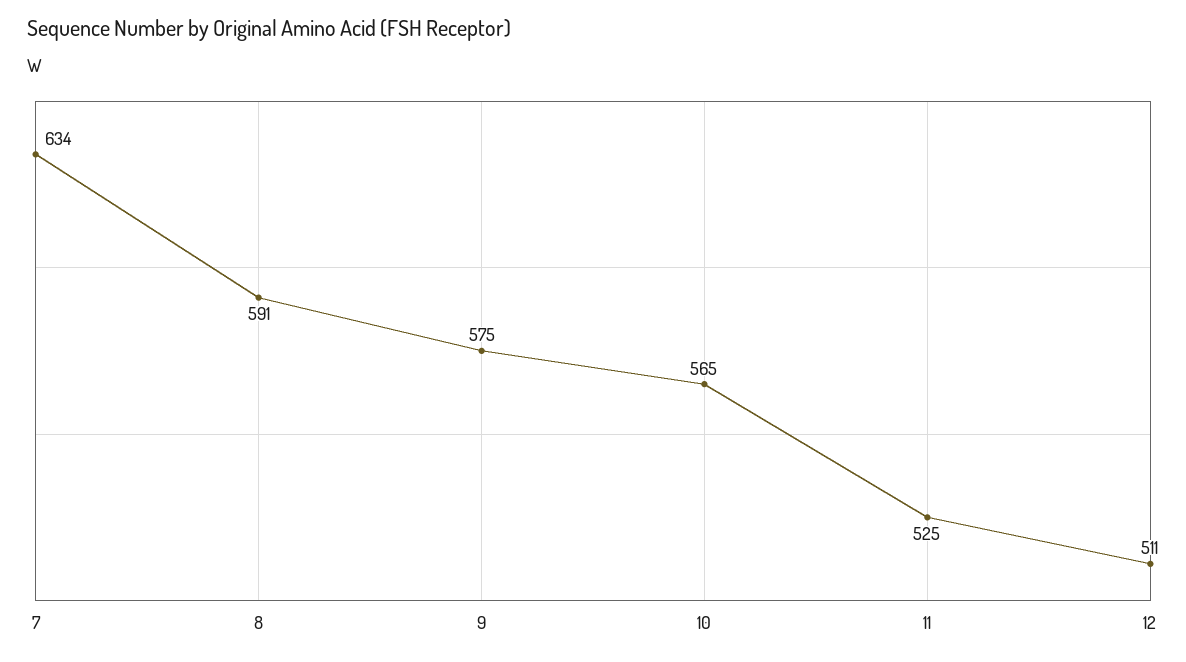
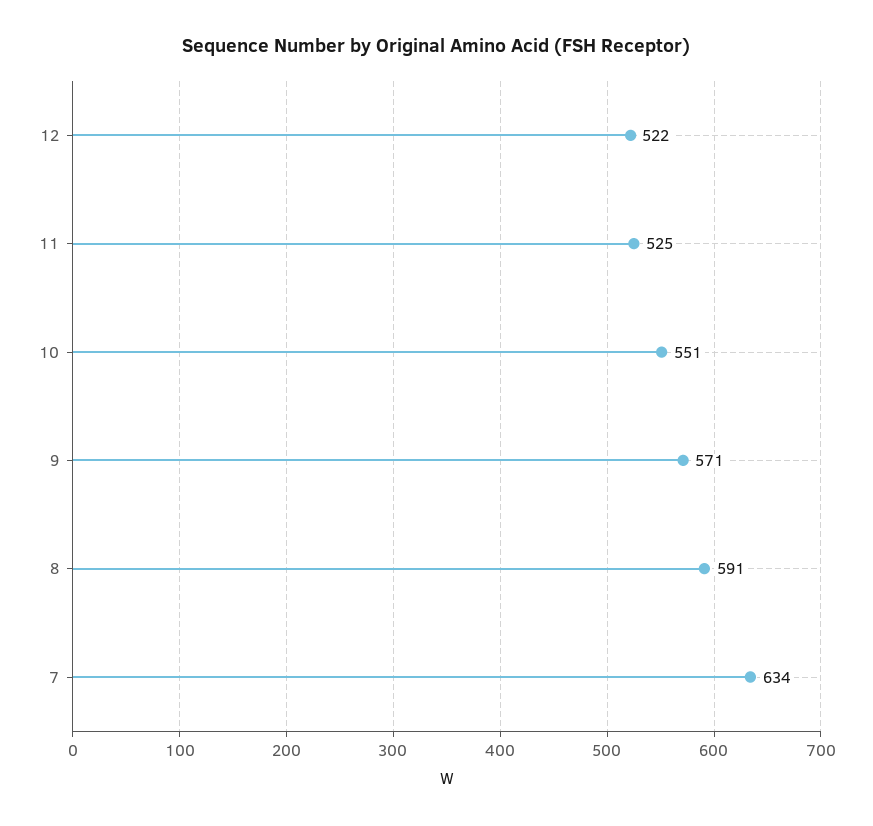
  {
    "7": 634,
    "8": 591,
-   "9": 575,
+   "9": 571,
-   "10": 565,
+   "10": 551,
    "11": 525,
-   "12": 511
+   "12": 522
  }

